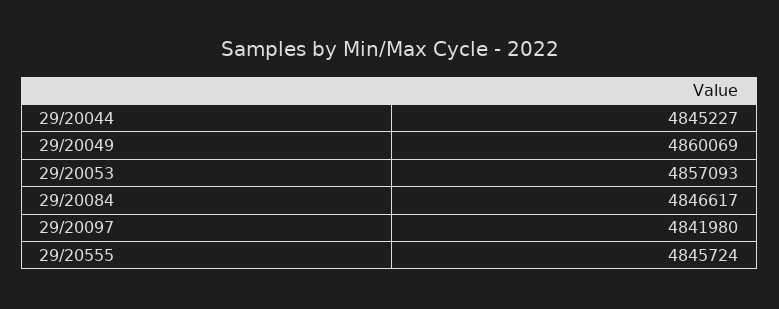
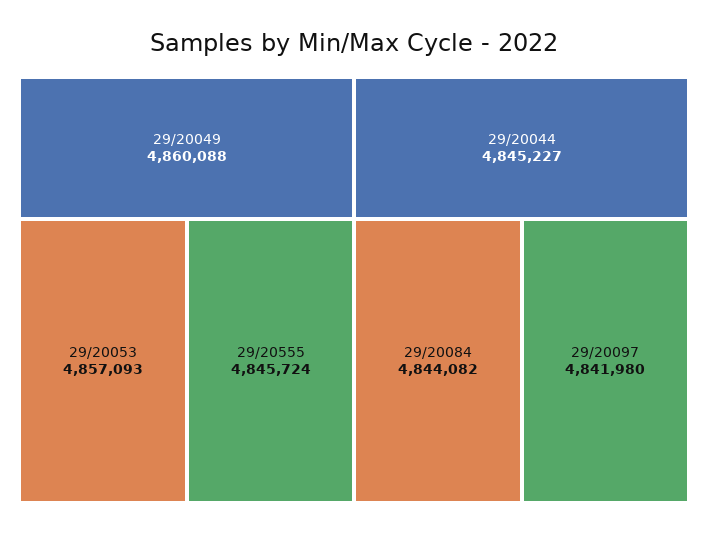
  {
    "29/20044": 4845227,
-   "29/20049": 4860069,
+   "29/20049": 4860088,
    "29/20053": 4857093,
-   "29/20084": 4846617,
+   "29/20084": 4844082,
    "29/20097": 4841980,
    "29/20555": 4845724
  }

